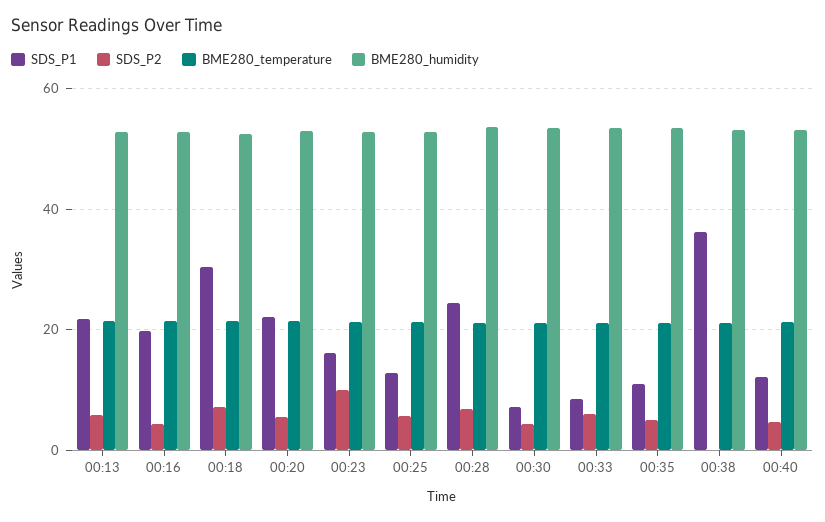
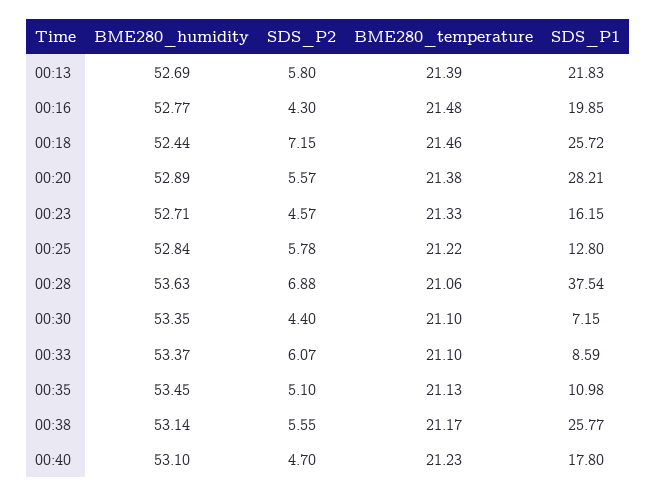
  {
    "SDS_P1": {
      "00:13": 21.83,
      "00:16": 19.85,
-     "00:18": 30,
+     "00:18": 25.72,
-     "00:20": 22,
+     "00:20": 28.21,
      "00:23": 16.15,
      "00:25": 12.8,
-     "00:28": 24,
+     "00:28": 37.54,
      "00:30": 7.15,
      "00:33": 8.59,
      "00:35": 10.98,
-     "00:38": 36,
+     "00:38": 25.77,
-     "00:40": 12
+     "00:40": 17.8
    },
    "SDS_P2": {
      "00:13": 5.8,
      "00:16": 4.3,
      "00:18": 7.15,
      "00:20": 5.57,
-     "00:23": 10,
+     "00:23": 4.57,
      "00:25": 5.78,
      "00:28": 6.88,
      "00:30": 4.4,
      "00:33": 6.07,
      "00:35": 5.1,
-     "00:38": 0,
+     "00:38": 5.55,
      "00:40": 4.7
    },
    "BME280_temperature": {
      "00:13": 21.39,
      "00:16": 21.48,
      "00:18": 21.46,
      "00:20": 21.38,
      "00:23": 21.33,
      "00:25": 21.22,
      "00:28": 21.06,
      "00:30": 21.1,
      "00:33": 21.1,
      "00:35": 21.13,
      "00:38": 21.17,
      "00:40": 21.23
    },
    "BME280_humidity": {
      "00:13": 52.69,
      "00:16": 52.77,
      "00:18": 52.44,
      "00:20": 52.89,
      "00:23": 52.71,
      "00:25": 52.84,
      "00:28": 53.63,
      "00:30": 53.35,
      "00:33": 53.37,
      "00:35": 53.45,
      "00:38": 53.14,
      "00:40": 53.1
    }
  }

